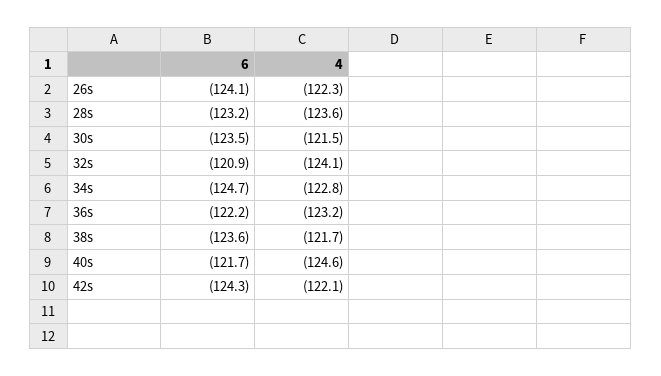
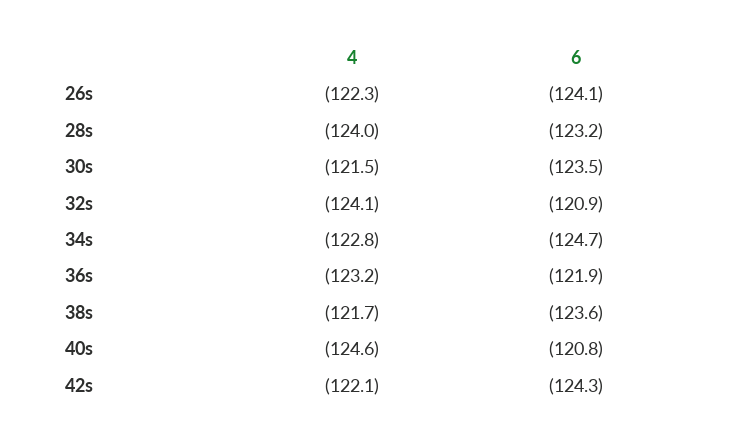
  {
    "6": {
      "26s": -124.1,
      "28s": -123.2,
      "30s": -123.5,
      "32s": -120.9,
      "34s": -124.7,
-     "36s": -122.2,
+     "36s": -121.9,
      "38s": -123.6,
-     "40s": -121.7,
+     "40s": -120.8,
      "42s": -124.3
    },
    "4": {
      "26s": -122.3,
-     "28s": -123.6,
+     "28s": -124,
      "30s": -121.5,
      "32s": -124.1,
      "34s": -122.8,
      "36s": -123.2,
      "38s": -121.7,
      "40s": -124.6,
      "42s": -122.1
    }
  }

